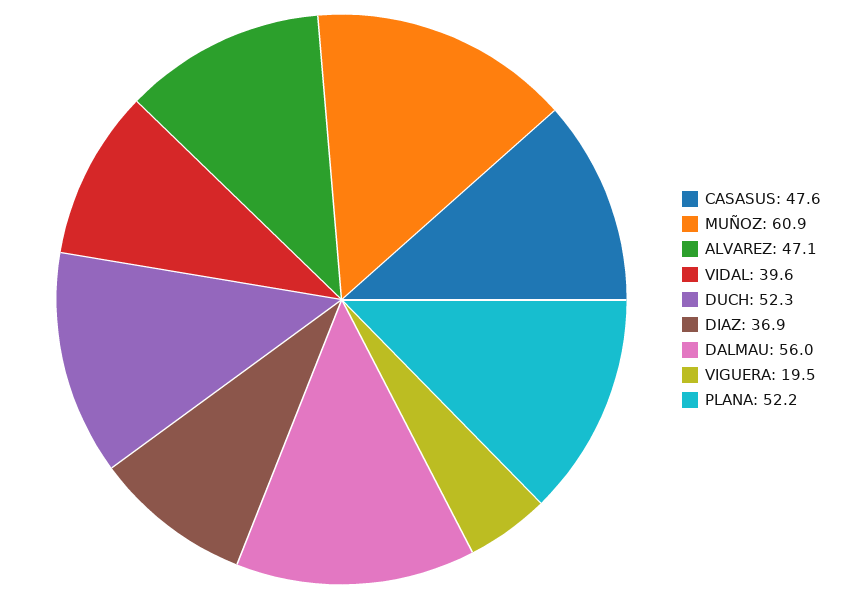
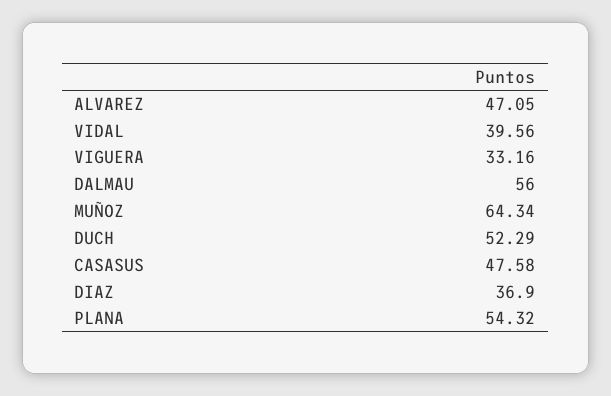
  {
    "CASASUS": 47.58,
-   "MUÑOZ": 60.9,
+   "MUÑOZ": 64.34,
    "ALVAREZ": 47.05,
    "VIDAL": 39.56,
    "DUCH": 52.29,
    "DIAZ": 36.9,
    "DALMAU": 56,
-   "VIGUERA": 19.5,
+   "VIGUERA": 33.16,
-   "PLANA": 52.2
+   "PLANA": 54.32
  }

